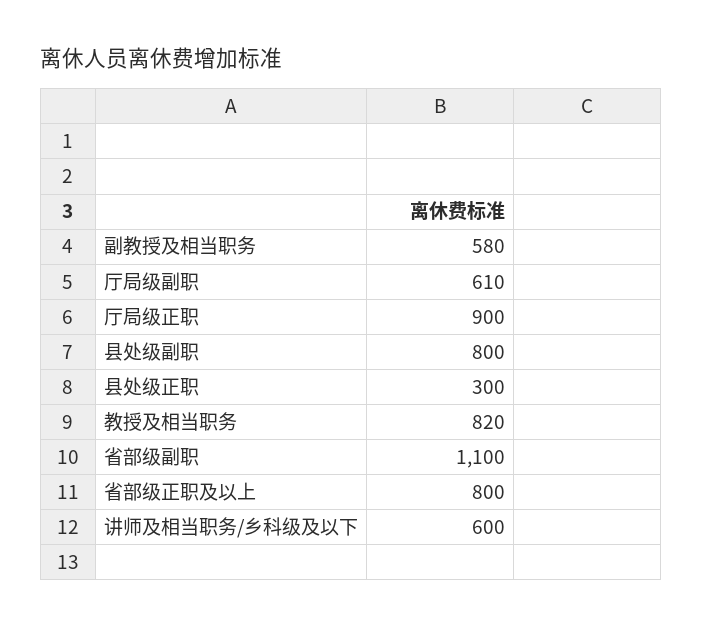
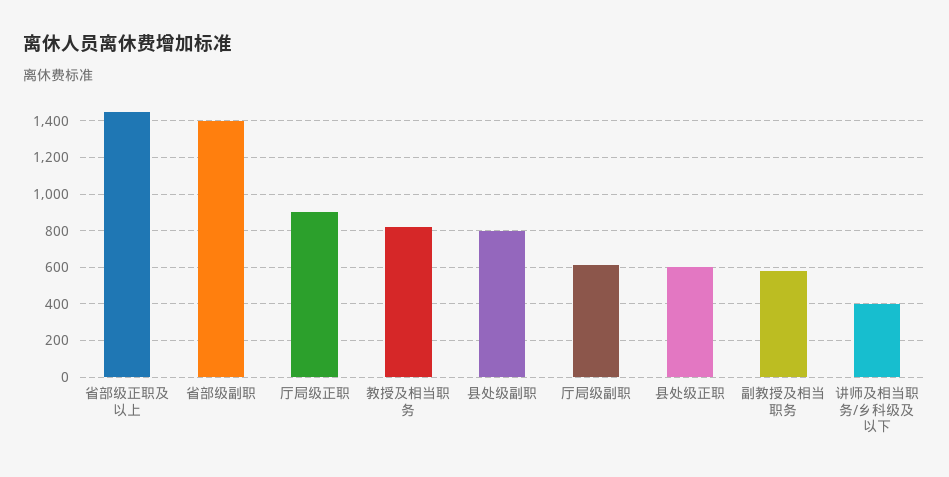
  {
    "副教授及相当职务": 580,
    "厅局级副职": 610,
    "厅局级正职": 900,
    "县处级副职": 800,
-   "县处级正职": 300,
+   "县处级正职": 600,
    "教授及相当职务": 820,
-   "省部级副职": 1100,
+   "省部级副职": 1400,
-   "省部级正职及以上": 800,
+   "省部级正职及以上": 1450,
-   "讲师及相当职务/乡科级及以下": 600
+   "讲师及相当职务/乡科级及以下": 400
  }

